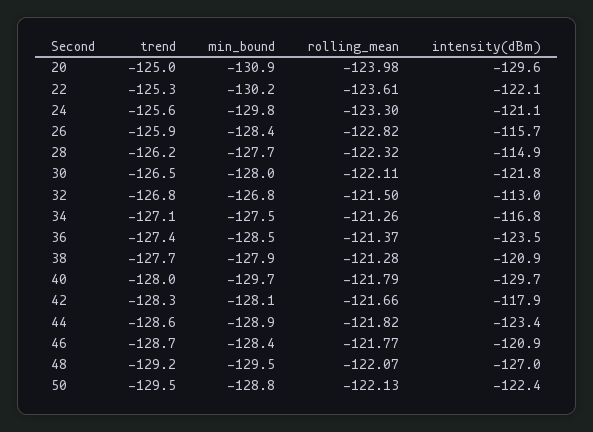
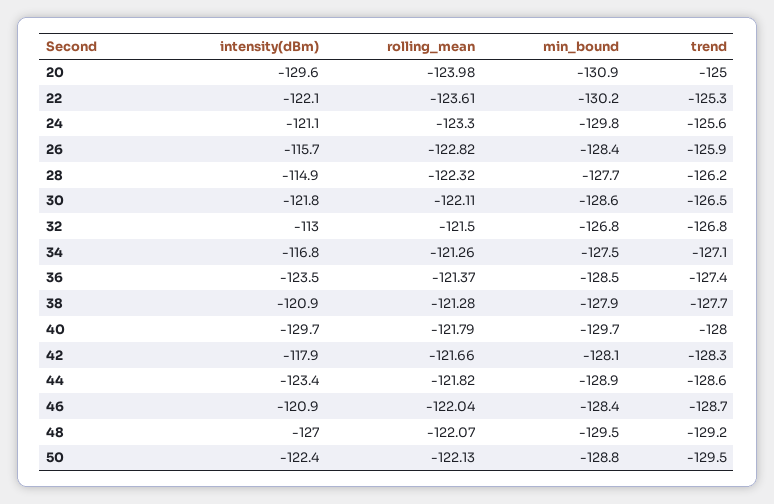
  {
    "trend": {
      "20": -125,
      "22": -125.3,
      "24": -125.6,
      "26": -125.9,
      "28": -126.2,
      "30": -126.5,
      "32": -126.8,
      "34": -127.1,
      "36": -127.4,
      "38": -127.7,
      "40": -128,
      "42": -128.3,
      "44": -128.6,
      "46": -128.7,
      "48": -129.2,
      "50": -129.5
    },
    "min_bound": {
      "20": -130.9,
      "22": -130.2,
      "24": -129.8,
      "26": -128.4,
      "28": -127.7,
-     "30": -128,
+     "30": -128.6,
      "32": -126.8,
      "34": -127.5,
      "36": -128.5,
      "38": -127.9,
      "40": -129.7,
      "42": -128.1,
      "44": -128.9,
      "46": -128.4,
      "48": -129.5,
      "50": -128.8
    },
    "rolling_mean": {
      "20": -123.98,
      "22": -123.61,
      "24": -123.3,
      "26": -122.82,
      "28": -122.32,
      "30": -122.11,
      "32": -121.5,
      "34": -121.26,
      "36": -121.37,
      "38": -121.28,
      "40": -121.79,
      "42": -121.66,
      "44": -121.82,
-     "46": -121.77,
+     "46": -122.04,
      "48": -122.07,
      "50": -122.13
    },
    "intensity(dBm)": {
      "20": -129.6,
      "22": -122.1,
      "24": -121.1,
      "26": -115.7,
      "28": -114.9,
      "30": -121.8,
      "32": -113,
      "34": -116.8,
      "36": -123.5,
      "38": -120.9,
      "40": -129.7,
      "42": -117.9,
      "44": -123.4,
      "46": -120.9,
      "48": -127,
      "50": -122.4
    }
  }

